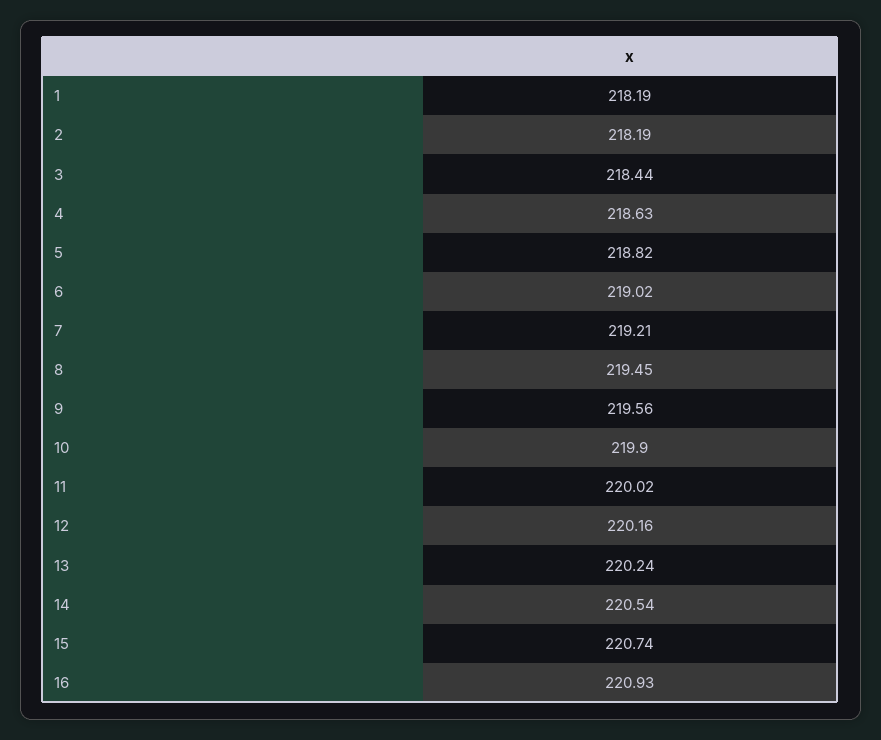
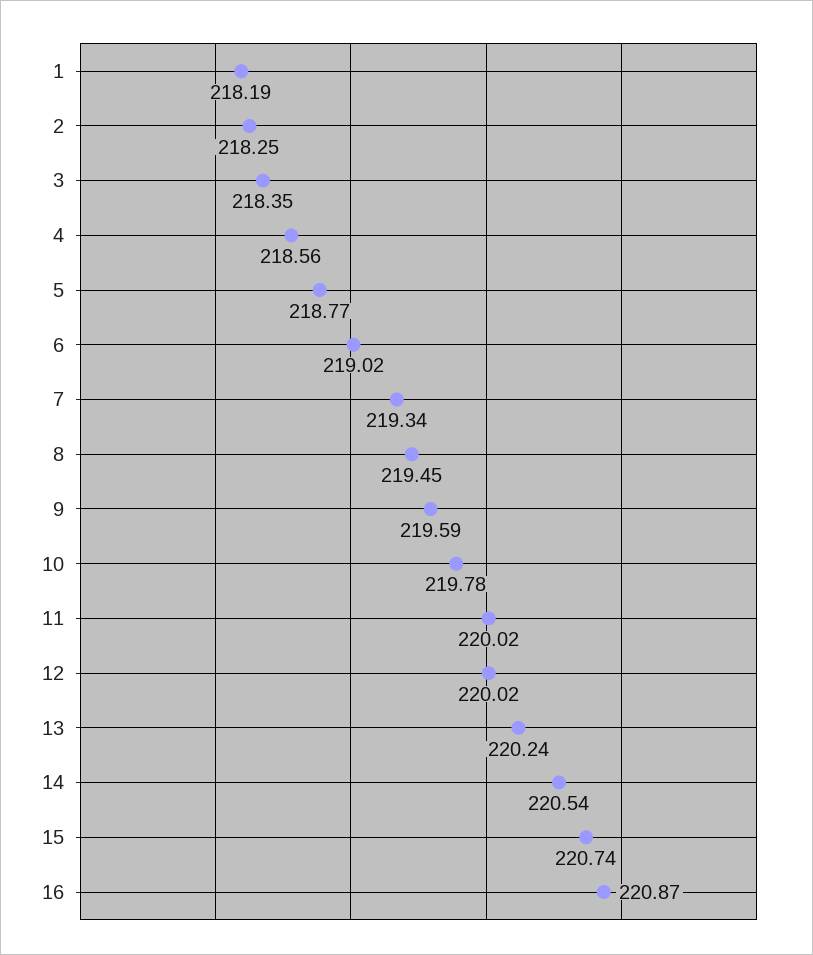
  {
    "1": 218.19,
-   "2": 218.19,
+   "2": 218.25,
-   "3": 218.44,
+   "3": 218.35,
-   "4": 218.63,
+   "4": 218.56,
-   "5": 218.82,
+   "5": 218.77,
    "6": 219.02,
-   "7": 219.21,
+   "7": 219.34,
    "8": 219.45,
-   "9": 219.56,
+   "9": 219.59,
-   "10": 219.9,
+   "10": 219.78,
    "11": 220.02,
-   "12": 220.16,
+   "12": 220.02,
    "13": 220.24,
    "14": 220.54,
    "15": 220.74,
-   "16": 220.93
+   "16": 220.87
  }

